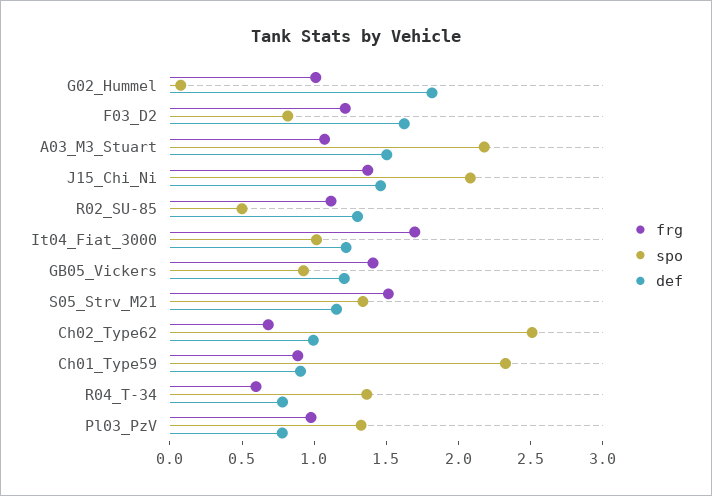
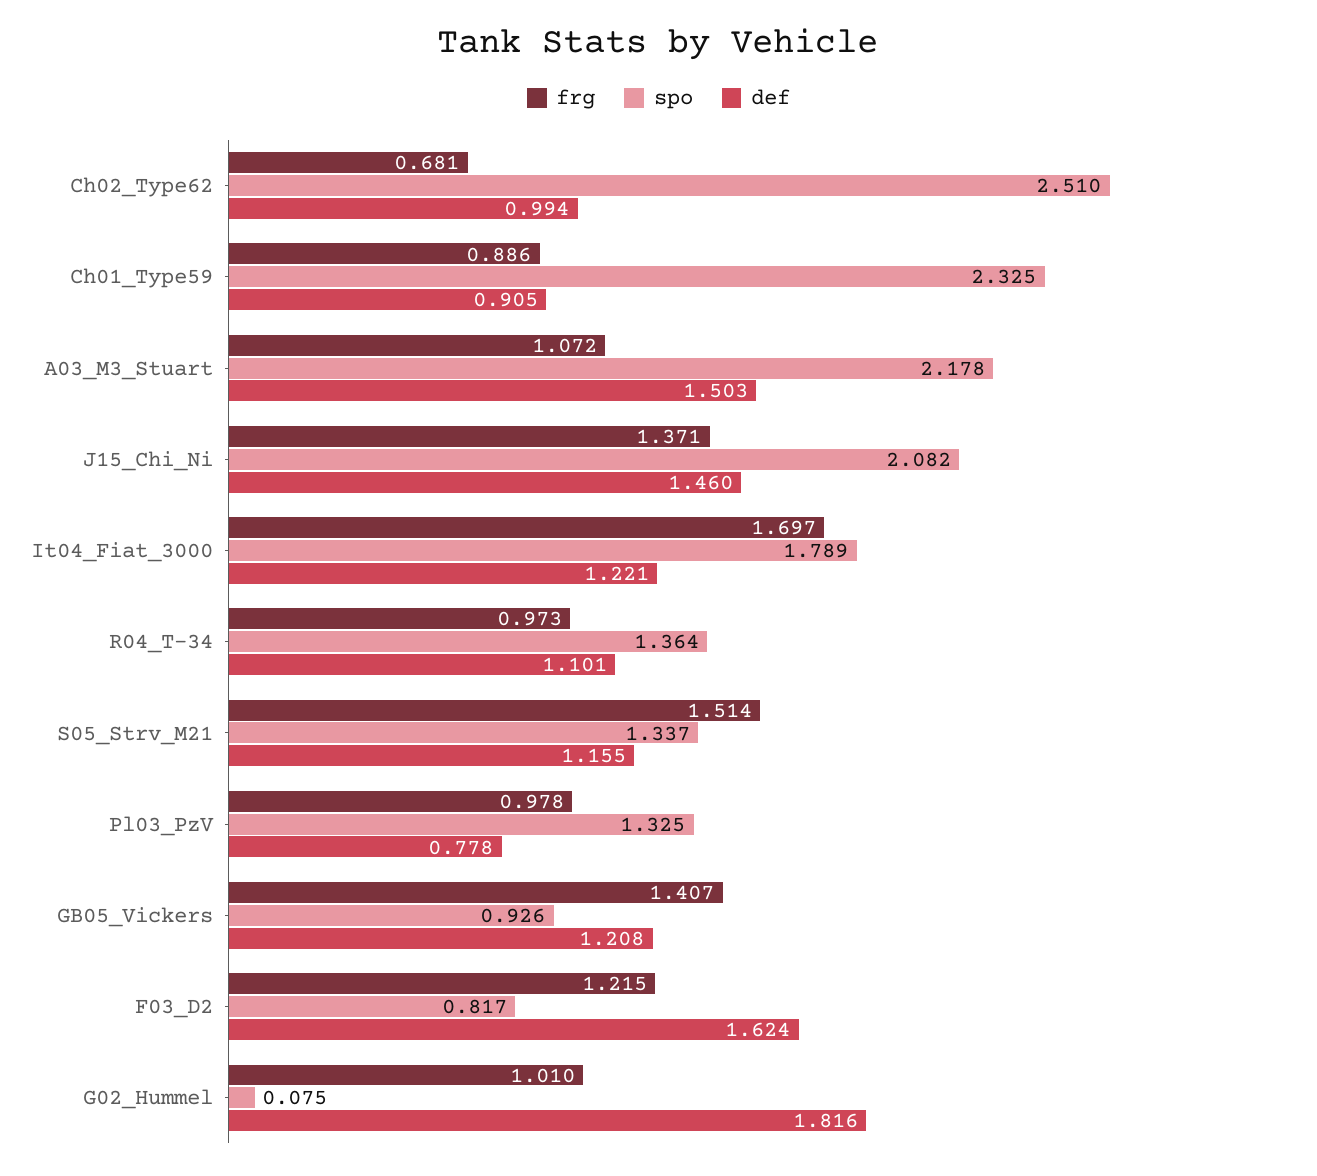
  {
    "frg": {
      "G02_Hummel": 1.01,
      "F03_D2": 1.215,
      "A03_M3_Stuart": 1.072,
      "J15_Chi_Ni": 1.371,
-     "R02_SU-85": 1.1,
      "It04_Fiat_3000": 1.697,
      "GB05_Vickers": 1.407,
      "S05_Strv_M21": 1.514,
      "Ch02_Type62": 0.681,
      "Ch01_Type59": 0.886,
-     "R04_T-34": 0.6,
+     "R04_T-34": 0.973,
      "Pl03_PzV": 0.978
    },
    "spo": {
      "G02_Hummel": 0.075,
      "F03_D2": 0.817,
      "A03_M3_Stuart": 2.178,
      "J15_Chi_Ni": 2.082,
-     "R02_SU-85": 0.5,
-     "It04_Fiat_3000": 1,
+     "It04_Fiat_3000": 1.789,
      "GB05_Vickers": 0.926,
      "S05_Strv_M21": 1.337,
      "Ch02_Type62": 2.51,
      "Ch01_Type59": 2.325,
      "R04_T-34": 1.364,
      "Pl03_PzV": 1.325
    },
    "def": {
      "G02_Hummel": 1.816,
      "F03_D2": 1.624,
      "A03_M3_Stuart": 1.503,
      "J15_Chi_Ni": 1.46,
-     "R02_SU-85": 1.3,
      "It04_Fiat_3000": 1.221,
      "GB05_Vickers": 1.208,
      "S05_Strv_M21": 1.155,
      "Ch02_Type62": 0.994,
      "Ch01_Type59": 0.905,
-     "R04_T-34": 0.8,
+     "R04_T-34": 1.101,
      "Pl03_PzV": 0.778
    }
  }

